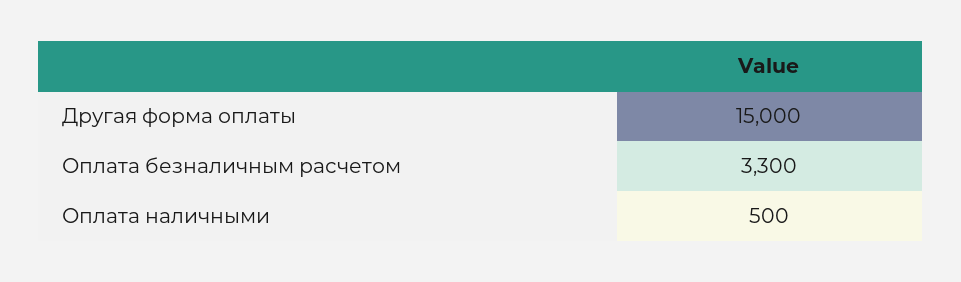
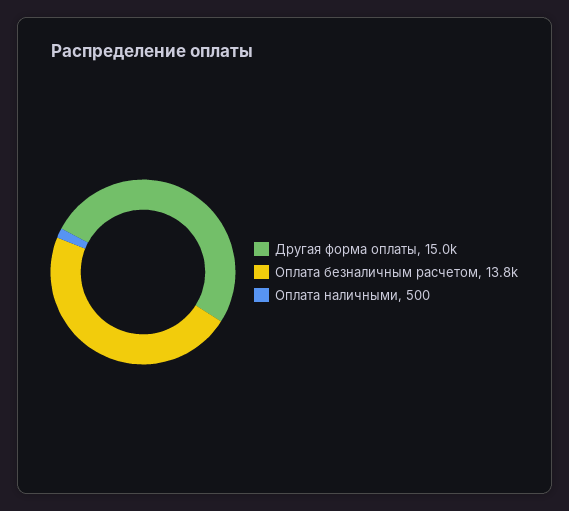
  {
    "Другая форма оплаты": 15000,
-   "Оплата безналичным расчетом": 3300,
+   "Оплата безналичным расчетом": 13800,
    "Оплата наличными": 500
  }

